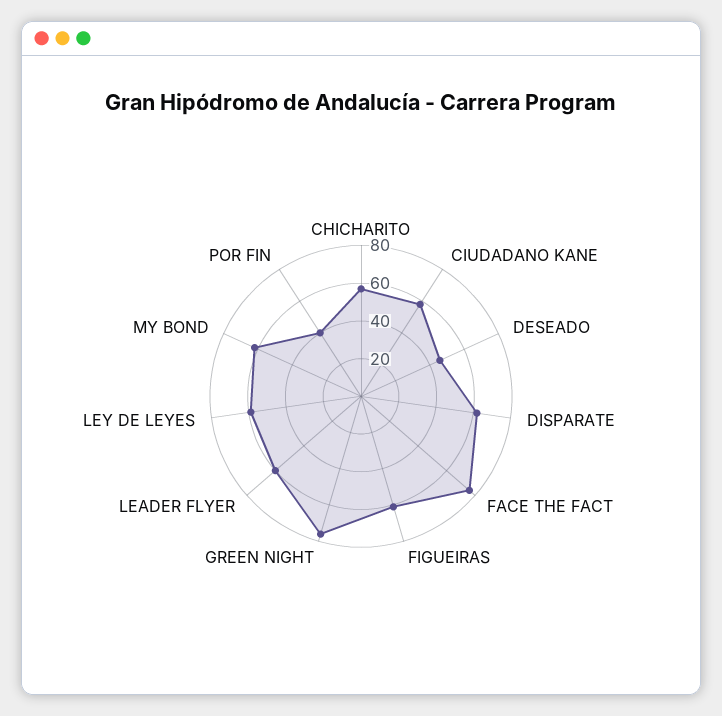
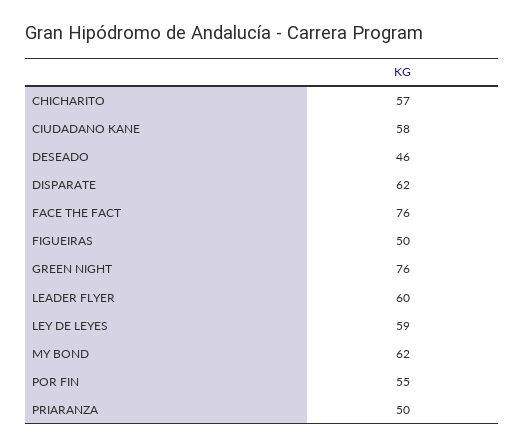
  {
    "CHICHARITO": 57,
    "CIUDADANO KANE": 58,
    "DESEADO": 46,
    "DISPARATE": 62,
    "FACE THE FACT": 76,
-   "FIGUEIRAS": 60,
+   "FIGUEIRAS": 50,
    "GREEN NIGHT": 76,
    "LEADER FLYER": 60,
    "LEY DE LEYES": 59,
    "MY BOND": 62,
-   "POR FIN": 40
+   "POR FIN": 55,
+   "PRIARANZA": 50
  }

